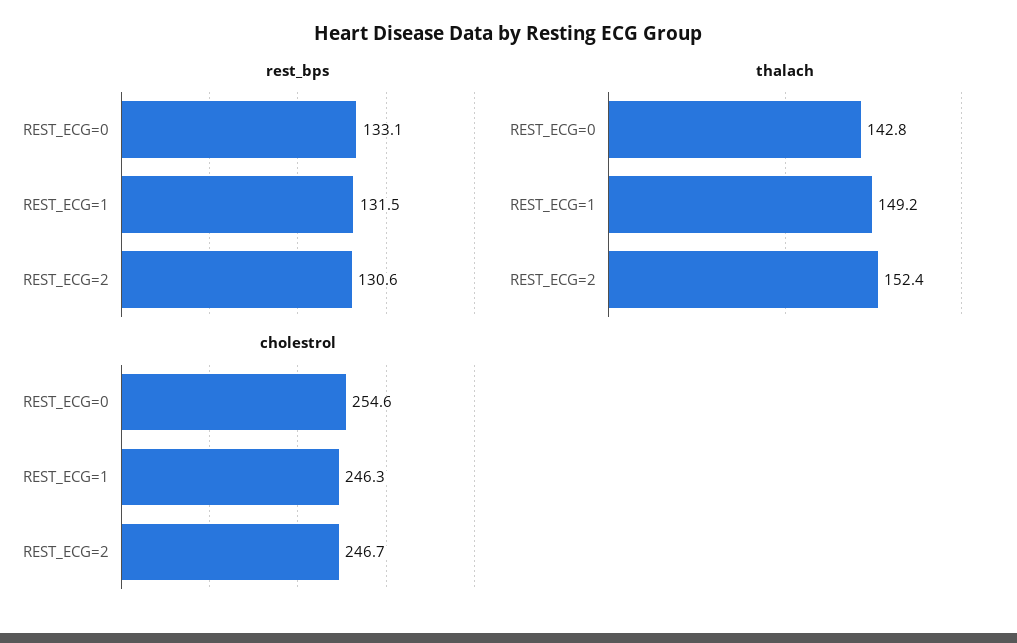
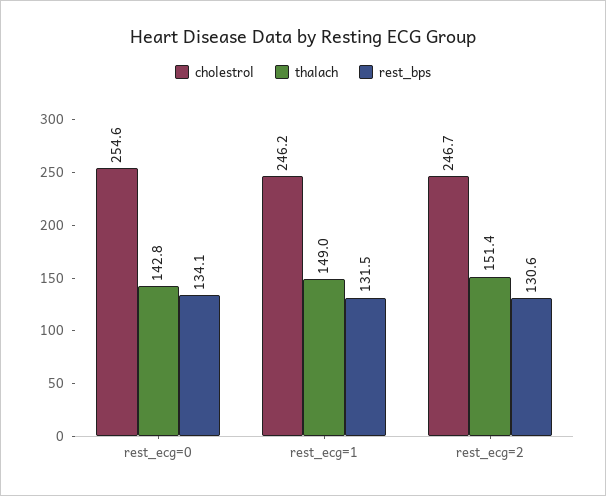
  {
    "rest_bps": {
-     "REST_ECG=0": 133.1,
+     "REST_ECG=0": 134.1,
      "REST_ECG=1": 131.5,
      "REST_ECG=2": 130.6
    },
    "thalach": {
      "REST_ECG=0": 142.8,
-     "REST_ECG=1": 149.2,
+     "REST_ECG=1": 149,
-     "REST_ECG=2": 152.4
+     "REST_ECG=2": 151.4
    },
    "cholestrol": {
      "REST_ECG=0": 254.6,
-     "REST_ECG=1": 246.3,
+     "REST_ECG=1": 246.2,
      "REST_ECG=2": 246.7
    }
  }

